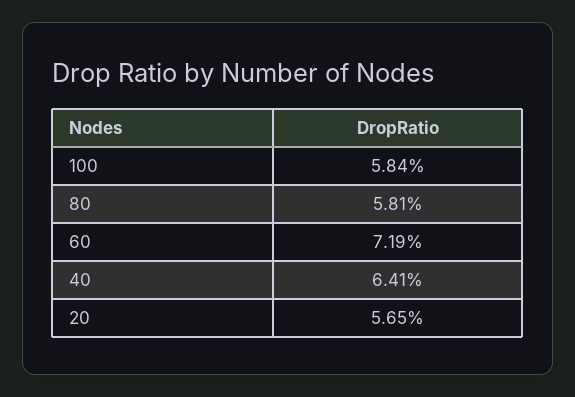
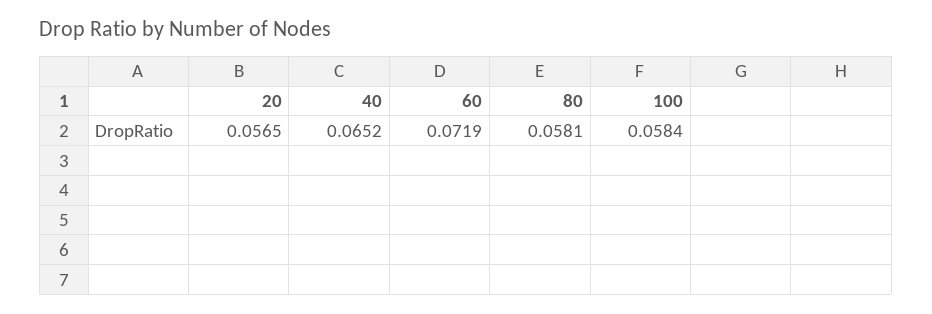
  {
    "100": 0.0584,
    "80": 0.0581,
    "60": 0.0719,
-   "40": 0.0641,
+   "40": 0.0652,
    "20": 0.0565
  }

